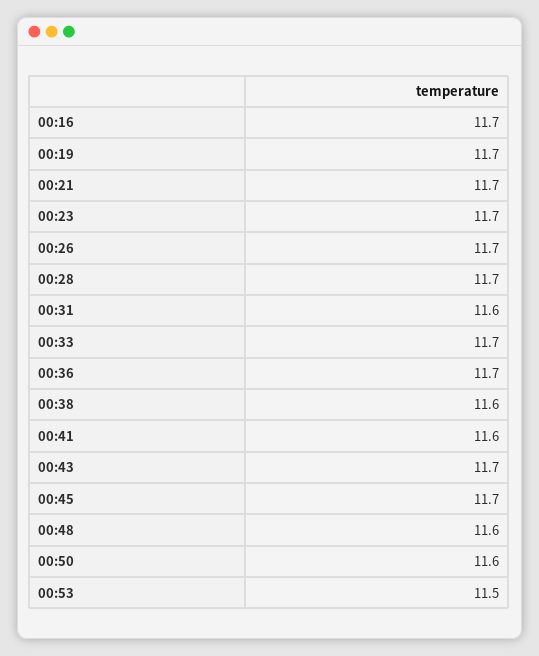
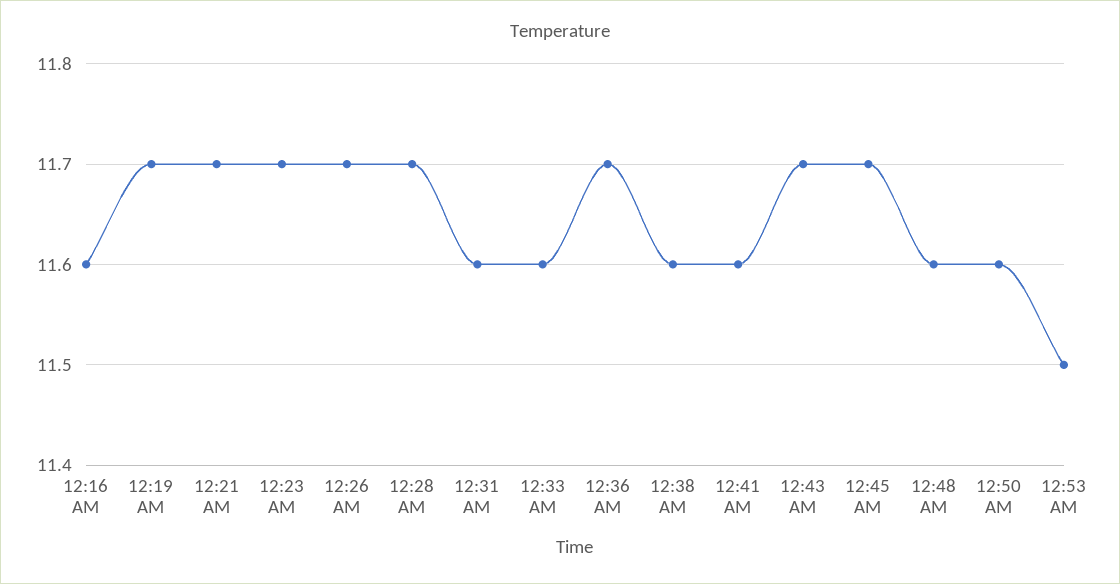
  {
-   "00:16": 11.7,
+   "00:16": 11.6,
    "00:19": 11.7,
    "00:21": 11.7,
    "00:23": 11.7,
    "00:26": 11.7,
    "00:28": 11.7,
    "00:31": 11.6,
-   "00:33": 11.7,
+   "00:33": 11.6,
    "00:36": 11.7,
    "00:38": 11.6,
    "00:41": 11.6,
    "00:43": 11.7,
    "00:45": 11.7,
    "00:48": 11.6,
    "00:50": 11.6,
    "00:53": 11.5
  }

